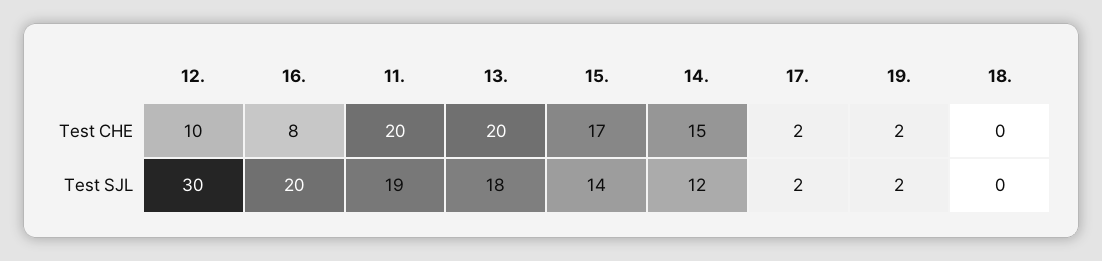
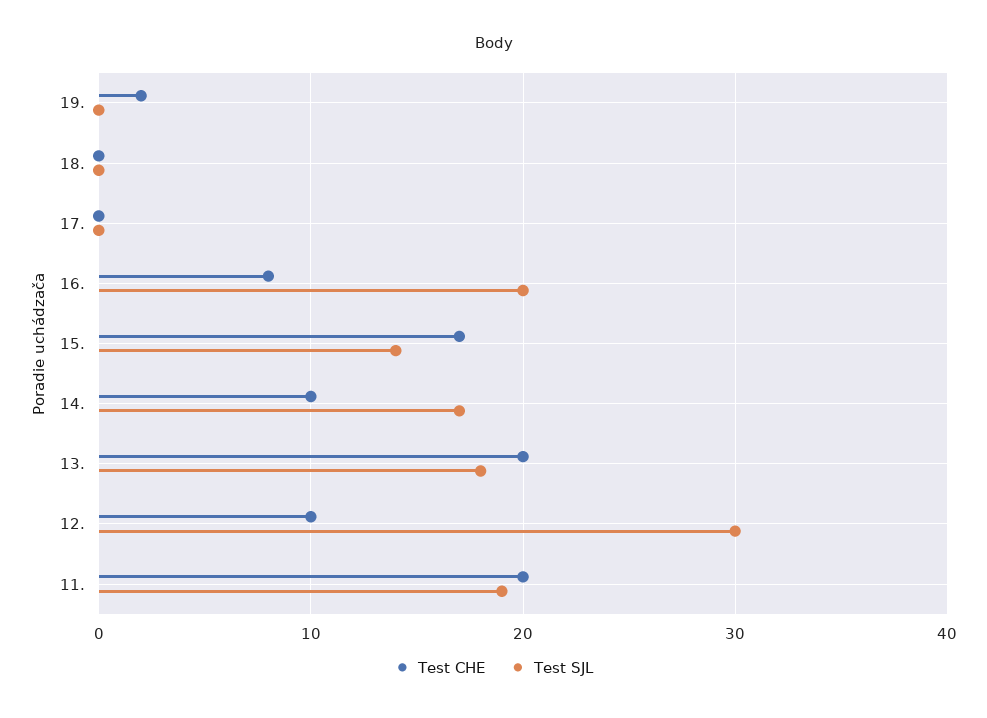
  {
    "Test CHE": {
      "12.": 10,
      "16.": 8,
      "11.": 20,
      "13.": 20,
      "15.": 17,
-     "14.": 15,
+     "14.": 10,
-     "17.": 2,
+     "17.": 0,
      "19.": 2,
      "18.": 0
    },
    "Test SJL": {
      "12.": 30,
      "16.": 20,
      "11.": 19,
      "13.": 18,
      "15.": 14,
-     "14.": 12,
+     "14.": 17,
-     "17.": 2,
+     "17.": 0,
-     "19.": 2,
+     "19.": 0,
      "18.": 0
    }
  }

